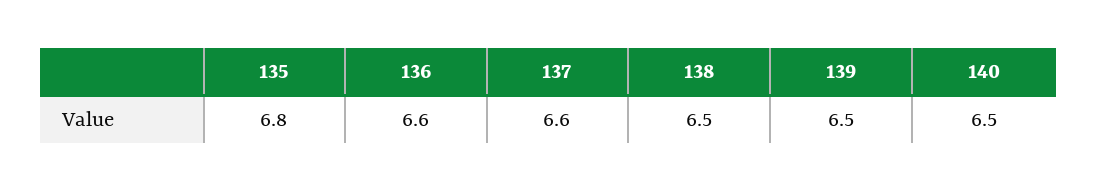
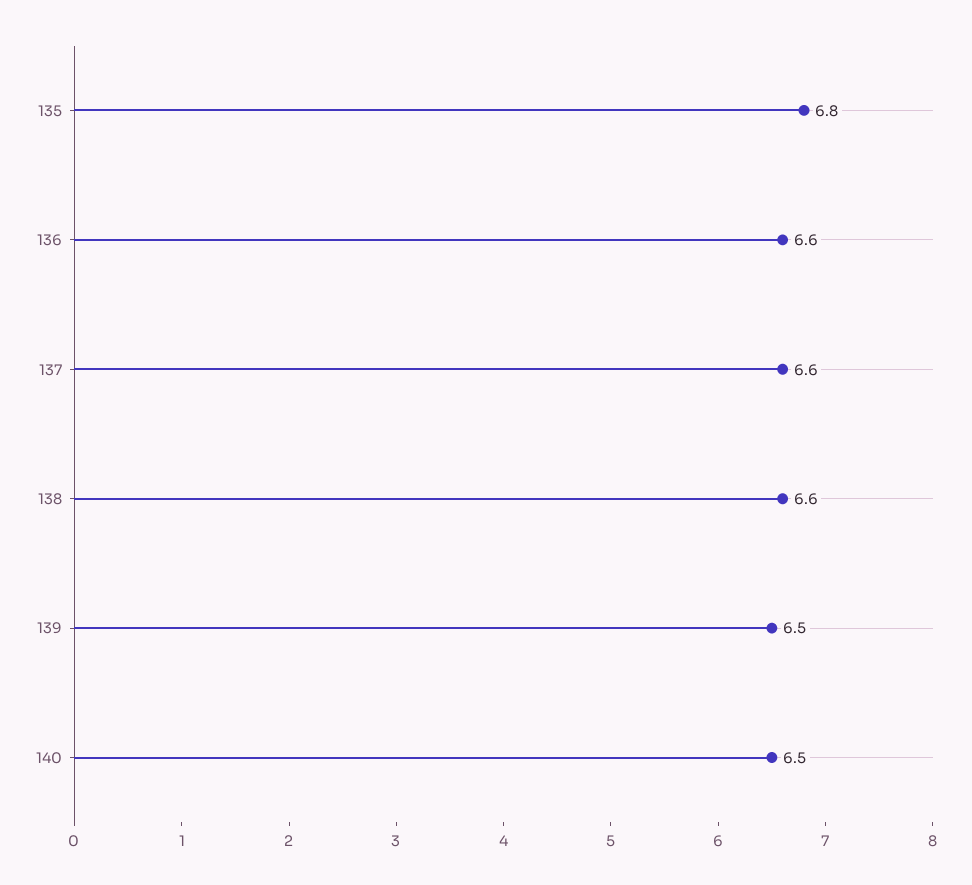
  {
    "135": 6.8,
    "136": 6.6,
    "137": 6.6,
-   "138": 6.5,
+   "138": 6.6,
    "139": 6.5,
    "140": 6.5
  }

